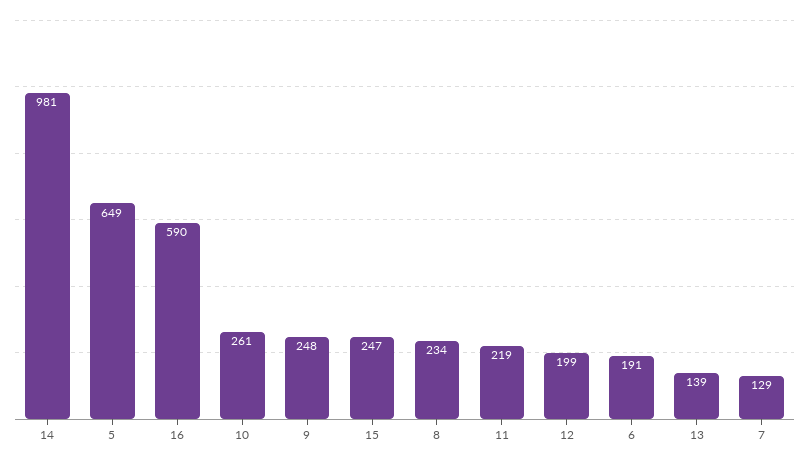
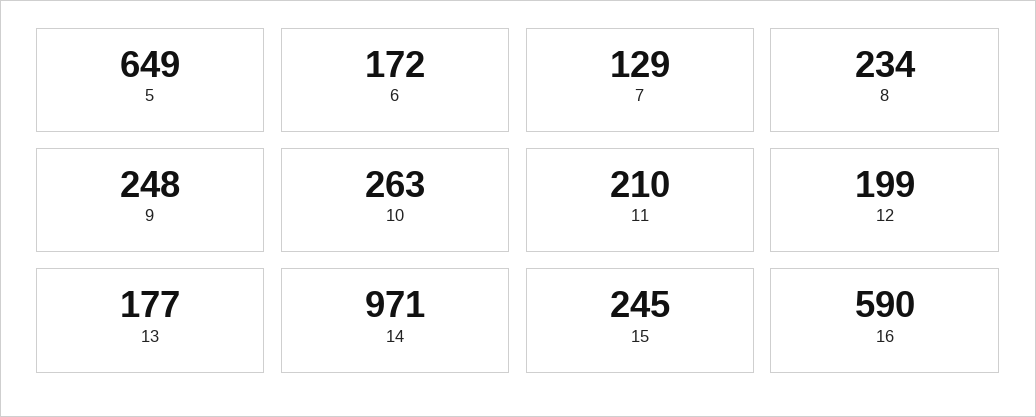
  {
-   "14": 981,
+   "14": 971,
    "5": 649,
    "16": 590,
-   "10": 261,
+   "10": 263,
    "9": 248,
-   "15": 247,
+   "15": 245,
    "8": 234,
-   "11": 219,
+   "11": 210,
    "12": 199,
-   "6": 191,
+   "6": 172,
-   "13": 139,
+   "13": 177,
    "7": 129
  }

